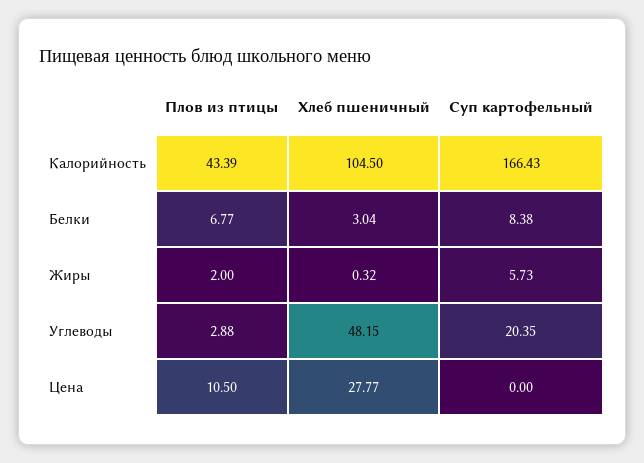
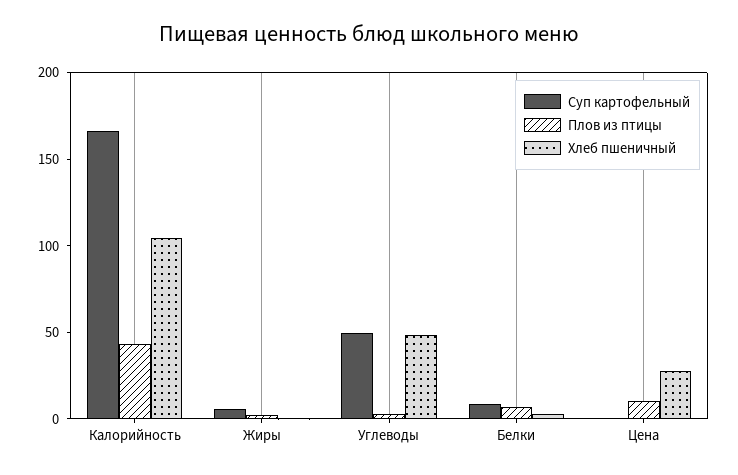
  {
    "Плов из птицы": {
      "Калорийность": 43.39,
      "Белки": 6.77,
      "Жиры": 2,
      "Углеводы": 2.88,
      "Цена": 10.5
    },
    "Хлеб пшеничный": {
      "Калорийность": 104.5,
      "Белки": 3.04,
      "Жиры": 0.32,
      "Углеводы": 48.15,
      "Цена": 27.77
    },
    "Суп картофельный": {
      "Калорийность": 166.43,
      "Белки": 8.38,
      "Жиры": 5.73,
-     "Углеводы": 20.35,
+     "Углеводы": 50,
      "Цена": 0
    }
  }

